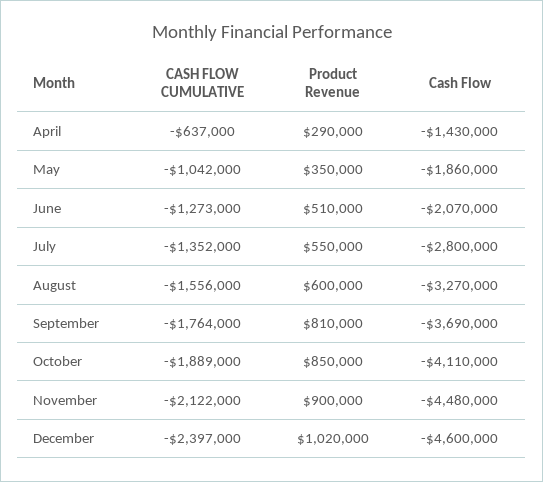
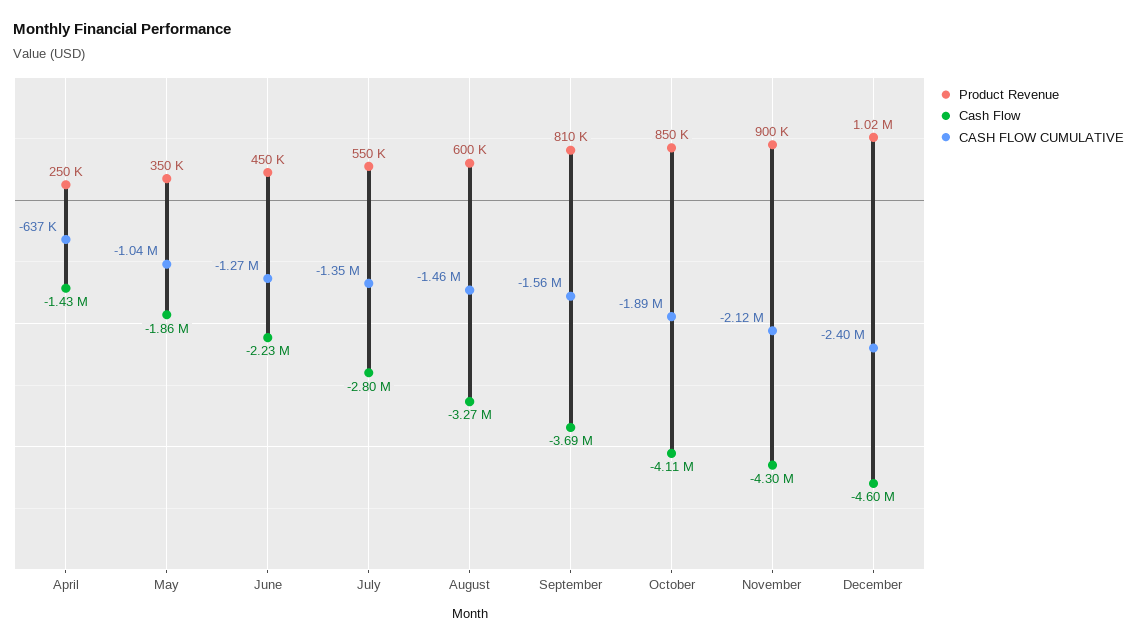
  {
    "CASH FLOW CUMULATIVE": {
      "April": -637000,
      "May": -1042000,
      "June": -1273000,
      "July": -1352000,
-     "August": -1556000,
+     "August": -1460000,
-     "September": -1764000,
+     "September": -1560000,
      "October": -1889000,
      "November": -2122000,
      "December": -2397000
    },
    "Product Revenue": {
-     "April": 290000,
+     "April": 250000,
      "May": 350000,
-     "June": 510000,
+     "June": 450000,
      "July": 550000,
      "August": 600000,
      "September": 810000,
      "October": 850000,
      "November": 900000,
      "December": 1020000
    },
    "Cash Flow": {
      "April": -1430000,
      "May": -1860000,
-     "June": -2070000,
+     "June": -2230000,
      "July": -2800000,
      "August": -3270000,
      "September": -3690000,
      "October": -4110000,
-     "November": -4480000,
+     "November": -4300000,
      "December": -4600000
    }
  }

